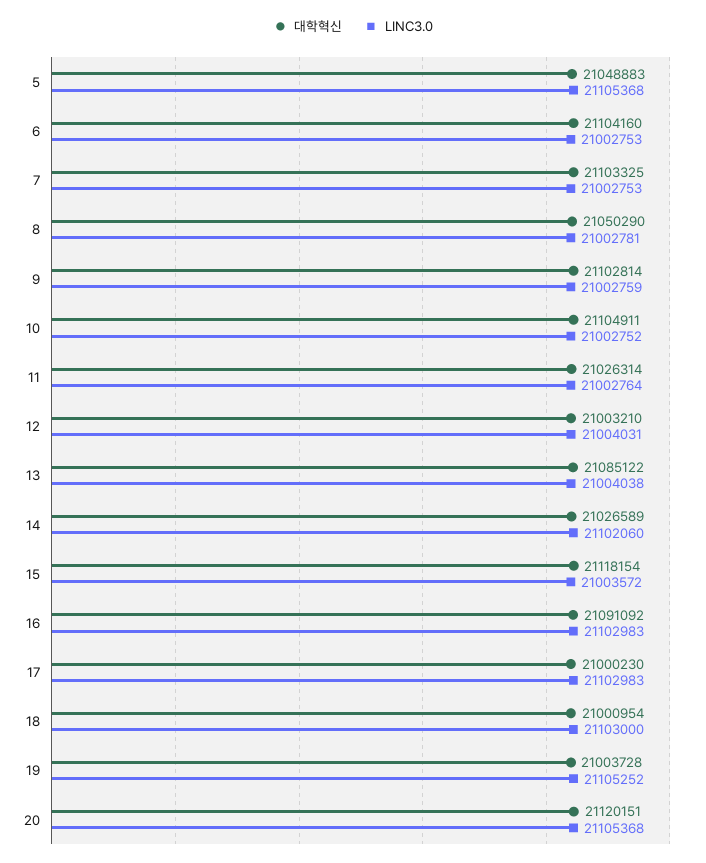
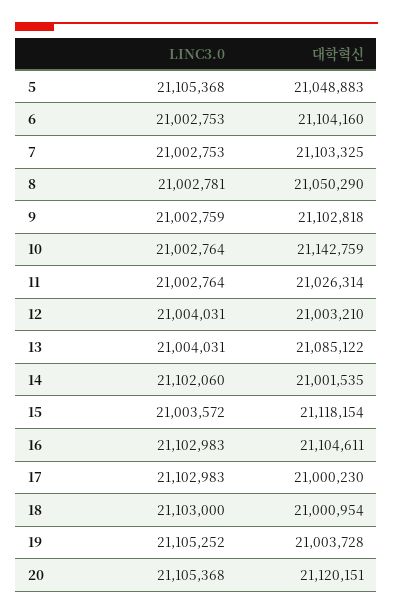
  {
    "대학혁신": {
      "5": 21048883,
      "6": 21104160,
      "7": 21103325,
      "8": 21050290,
-     "9": 21102814,
+     "9": 21102818,
-     "10": 21104911,
+     "10": 21142759,
      "11": 21026314,
      "12": 21003210,
      "13": 21085122,
-     "14": 21026589,
+     "14": 21001535,
      "15": 21118154,
-     "16": 21091092,
+     "16": 21104611,
      "17": 21000230,
      "18": 21000954,
      "19": 21003728,
      "20": 21120151
    },
    "LINC3.0": {
      "5": 21105368,
      "6": 21002753,
      "7": 21002753,
      "8": 21002781,
      "9": 21002759,
-     "10": 21002752,
+     "10": 21002764,
      "11": 21002764,
      "12": 21004031,
-     "13": 21004038,
+     "13": 21004031,
      "14": 21102060,
      "15": 21003572,
      "16": 21102983,
      "17": 21102983,
      "18": 21103000,
      "19": 21105252,
      "20": 21105368
    }
  }

